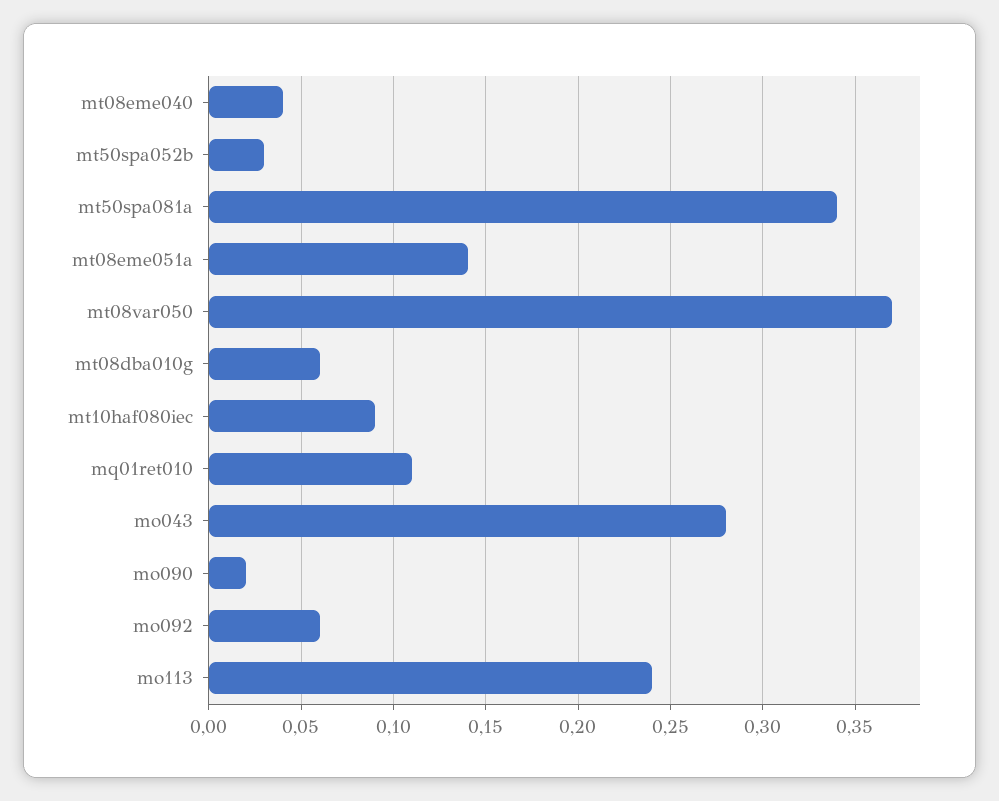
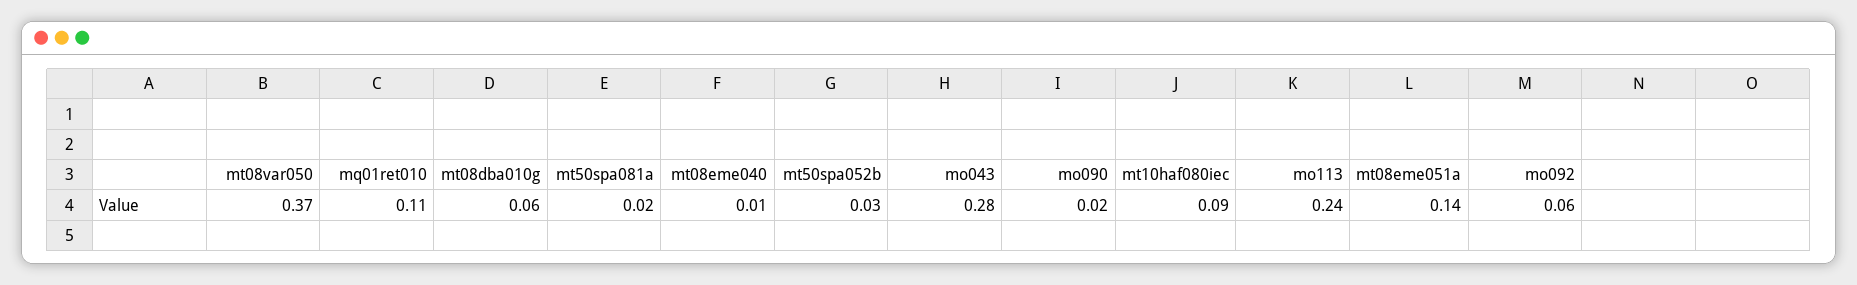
  {
-   "mt08eme040": 0.04,
+   "mt08eme040": 0.01,
    "mt50spa052b": 0.03,
-   "mt50spa081a": 0.34,
+   "mt50spa081a": 0.02,
    "mt08eme051a": 0.14,
    "mt08var050": 0.37,
    "mt08dba010g": 0.06,
    "mt10haf080iec": 0.09,
    "mq01ret010": 0.11,
    "mo043": 0.28,
    "mo090": 0.02,
    "mo092": 0.06,
    "mo113": 0.24
  }

